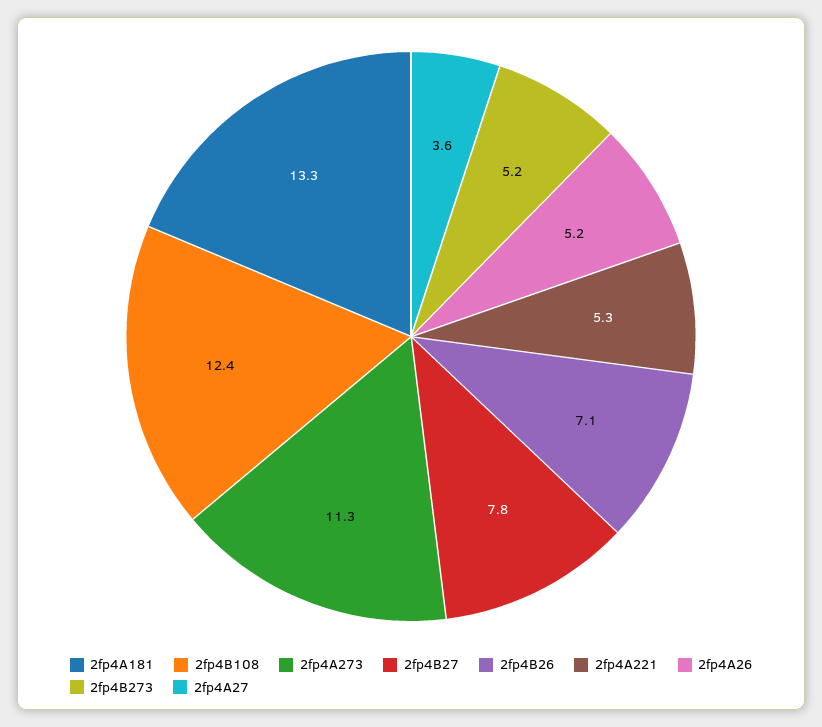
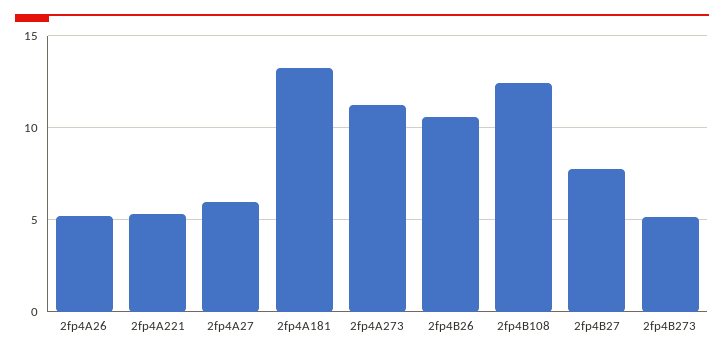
  {
    "2fp4A181": 13.3,
    "2fp4B108": 12.4,
    "2fp4A273": 11.3,
    "2fp4B27": 7.8,
-   "2fp4B26": 7.1,
+   "2fp4B26": 10.5,
    "2fp4A221": 5.3,
    "2fp4A26": 5.2,
    "2fp4B273": 5.2,
-   "2fp4A27": 3.6
+   "2fp4A27": 6
  }

